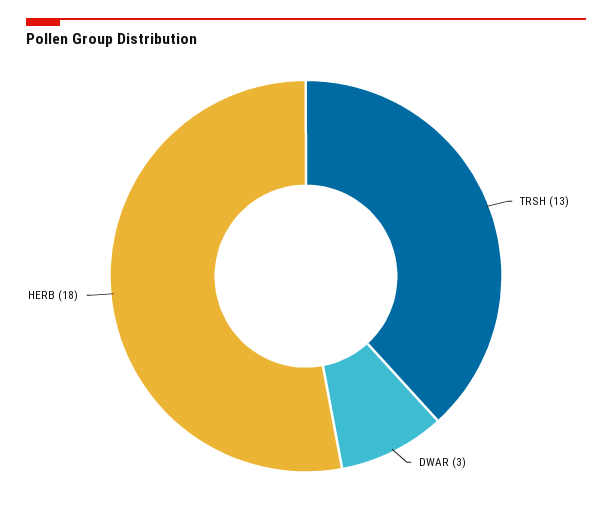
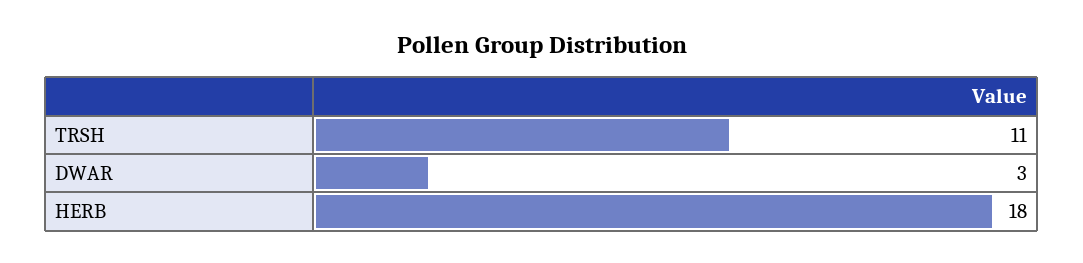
  {
-   "TRSH": 13,
+   "TRSH": 11,
    "DWAR": 3,
    "HERB": 18
  }

